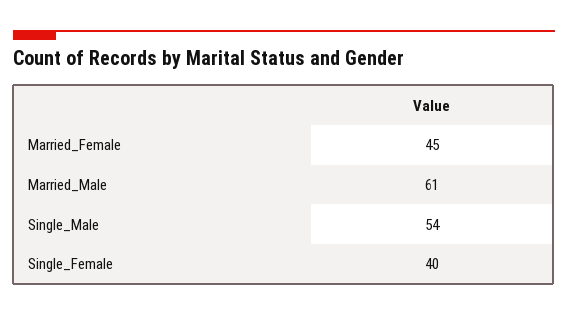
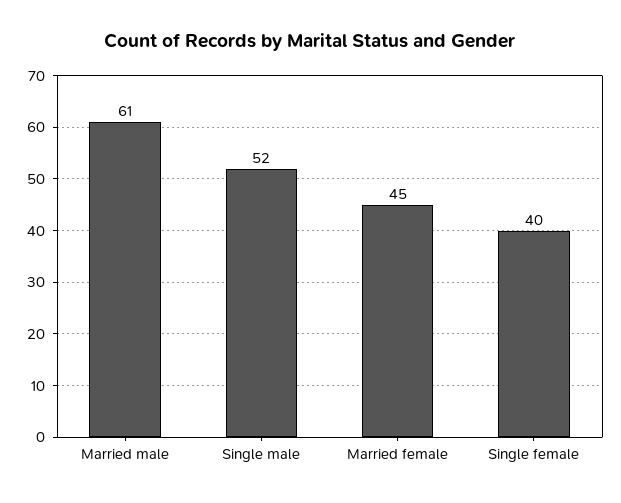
  {
    "Married_Female": 45,
    "Married_Male": 61,
-   "Single_Male": 54,
+   "Single_Male": 52,
    "Single_Female": 40
  }

